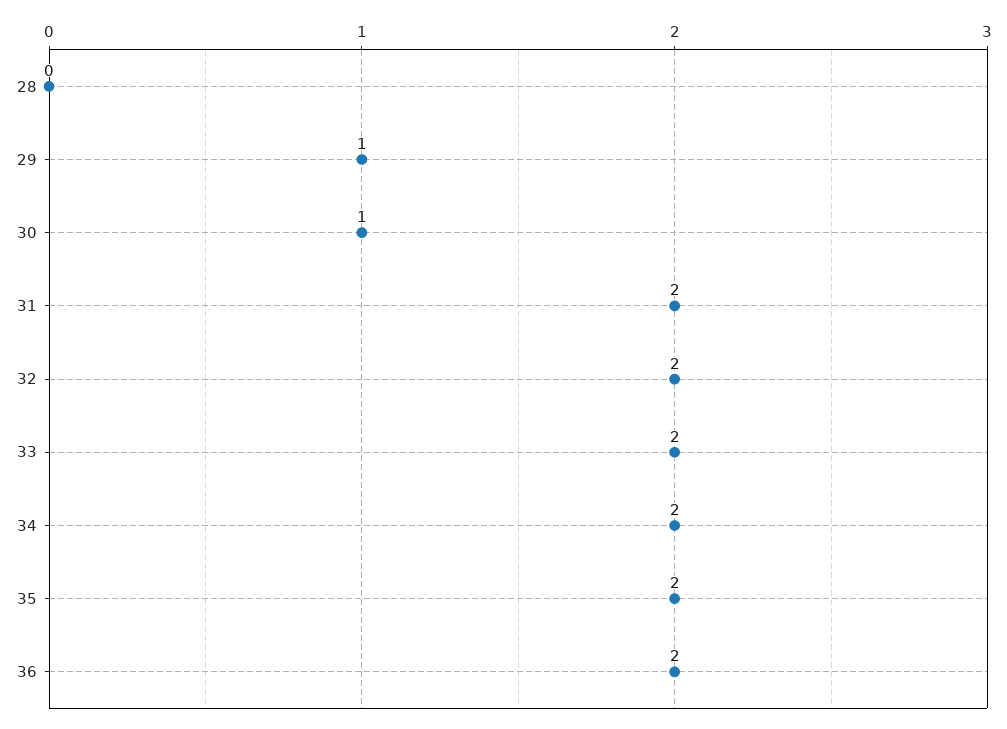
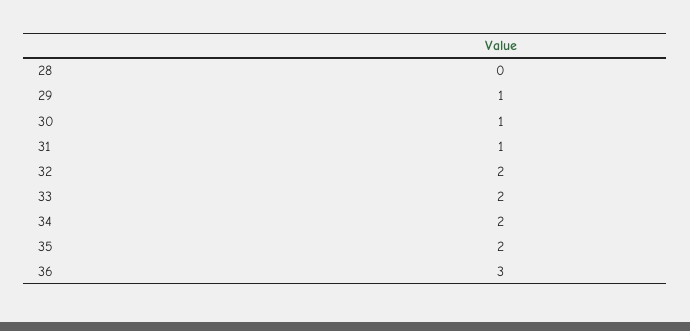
  {
    "28": 0,
    "29": 1,
    "30": 1,
-   "31": 2,
+   "31": 1,
    "32": 2,
    "33": 2,
    "34": 2,
    "35": 2,
-   "36": 2
+   "36": 3
  }

